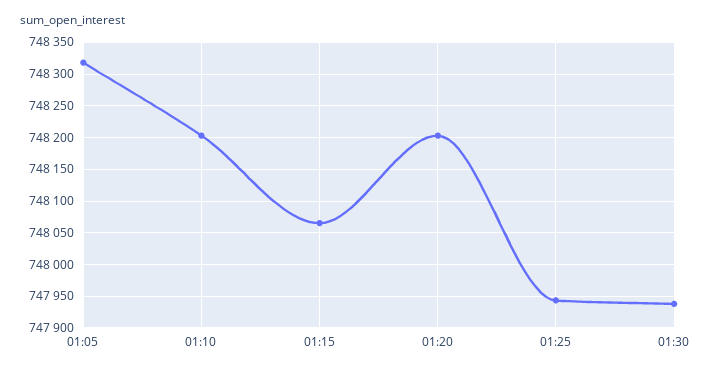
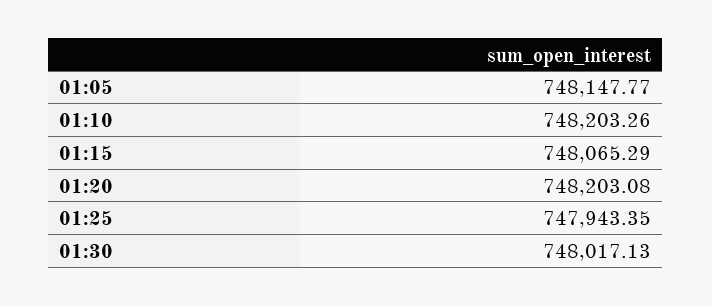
  {
-   "01:05": 748320,
+   "01:05": 748147.77,
    "01:10": 748203.26,
    "01:15": 748065.29,
    "01:20": 748203.08,
    "01:25": 747943.35,
-   "01:30": 747940
+   "01:30": 748017.13
  }

